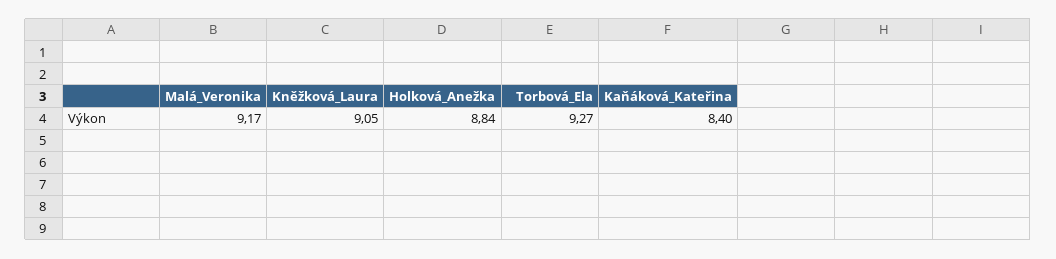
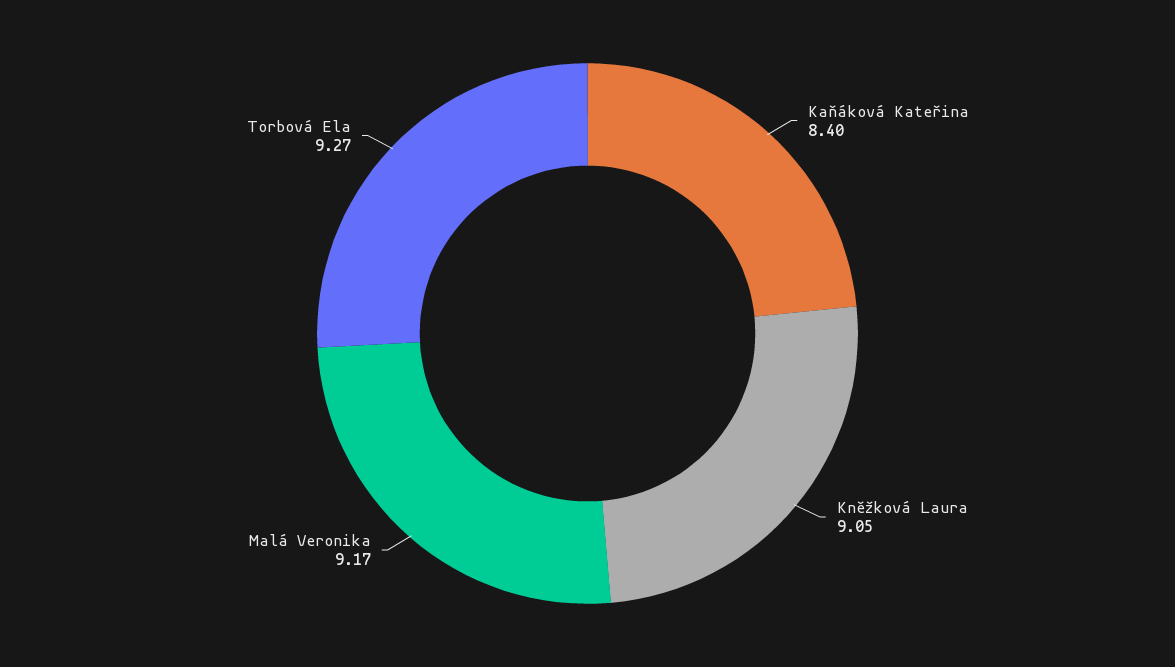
  {
    "Malá_Veronika": 9.17,
    "Kněžková_Laura": 9.05,
-   "Holková_Anežka": 8.84,
    "Torbová_Ela": 9.27,
    "Kaňáková_Kateřina": 8.4
  }

